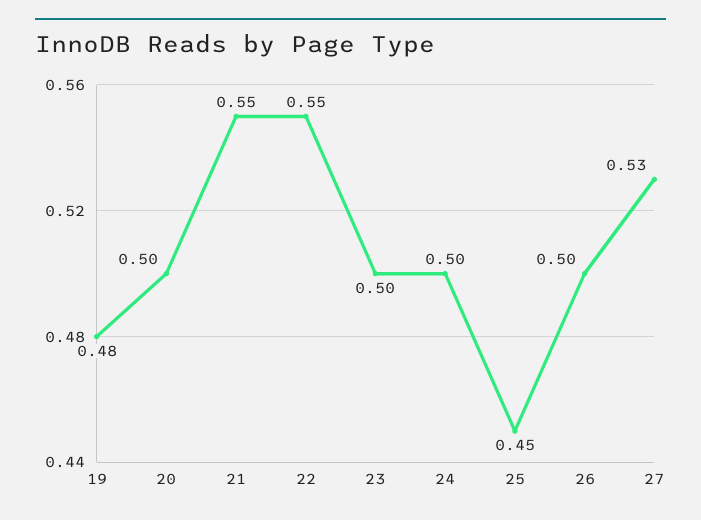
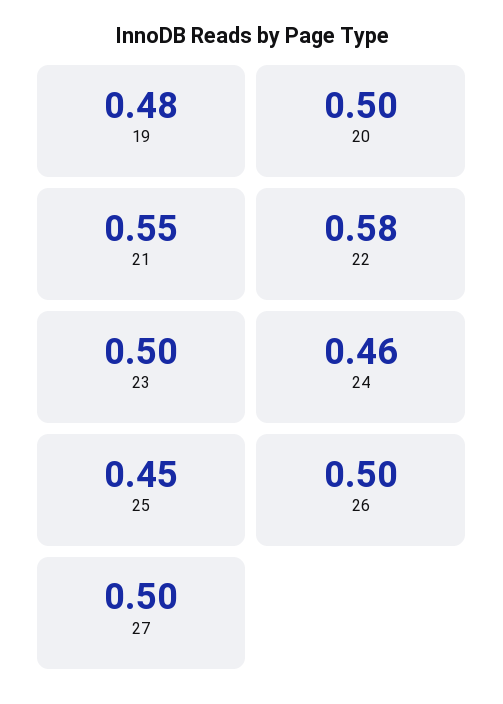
  {
    "19": 0.48,
    "20": 0.5,
    "21": 0.55,
-   "22": 0.55,
+   "22": 0.58,
    "23": 0.5,
-   "24": 0.5,
+   "24": 0.46,
    "25": 0.45,
    "26": 0.5,
-   "27": 0.53
+   "27": 0.5
  }

